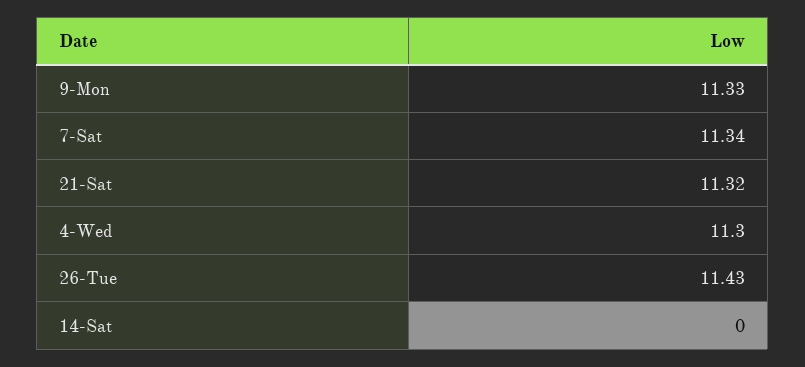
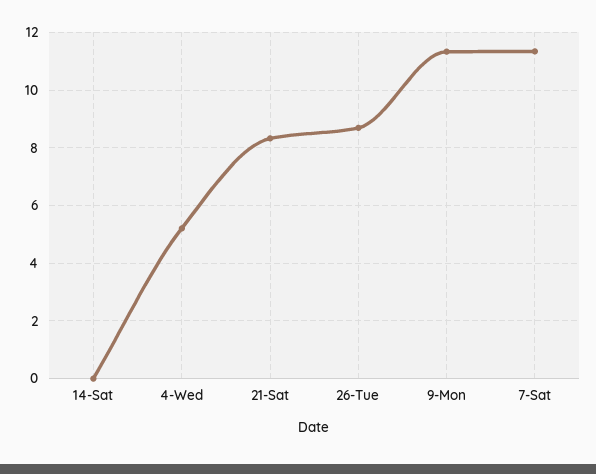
  {
    "9-Mon": 11.33,
    "7-Sat": 11.34,
-   "21-Sat": 11.32,
+   "21-Sat": 8.25,
-   "4-Wed": 11.3,
+   "4-Wed": 5.25,
-   "26-Tue": 11.43,
+   "26-Tue": 8.75,
    "14-Sat": 0
  }

